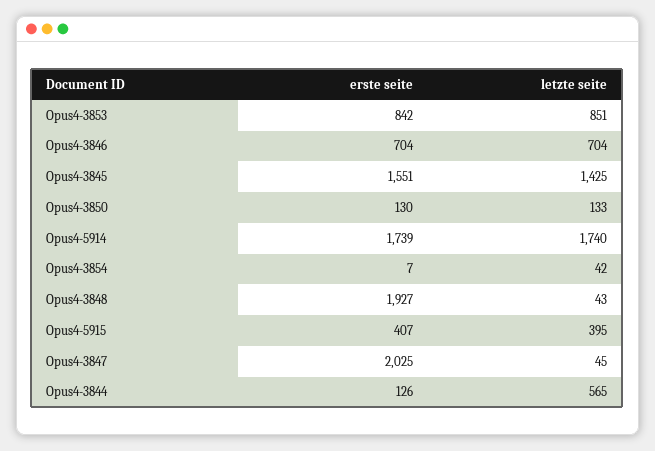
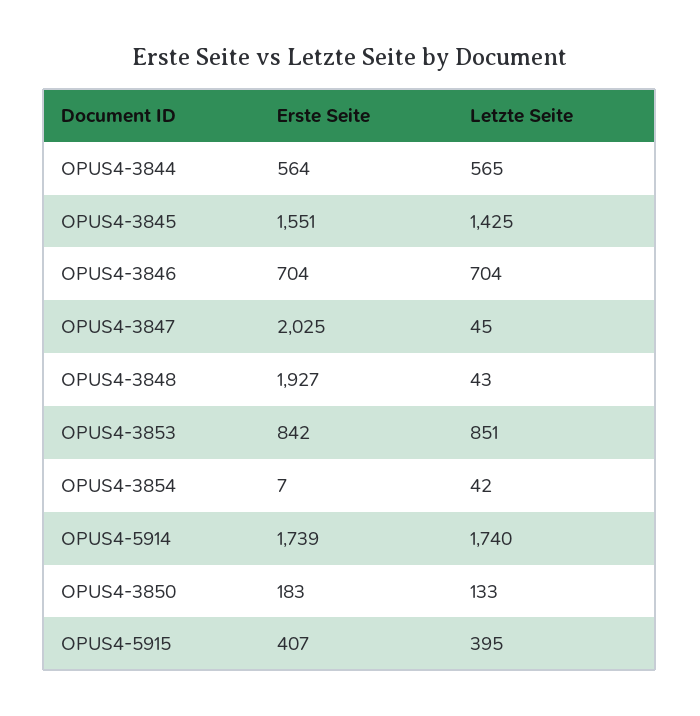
  {
    "erste seite": {
      "Opus4-3853": 842,
      "Opus4-3846": 704,
      "Opus4-3845": 1551,
-     "Opus4-3850": 130,
+     "Opus4-3850": 183,
      "Opus4-5914": 1739,
      "Opus4-3854": 7,
      "Opus4-3848": 1927,
      "Opus4-5915": 407,
      "Opus4-3847": 2025,
-     "Opus4-3844": 126
+     "Opus4-3844": 564
    },
    "letzte seite": {
      "Opus4-3853": 851,
      "Opus4-3846": 704,
      "Opus4-3845": 1425,
      "Opus4-3850": 133,
      "Opus4-5914": 1740,
      "Opus4-3854": 42,
      "Opus4-3848": 43,
      "Opus4-5915": 395,
      "Opus4-3847": 45,
      "Opus4-3844": 565
    }
  }

